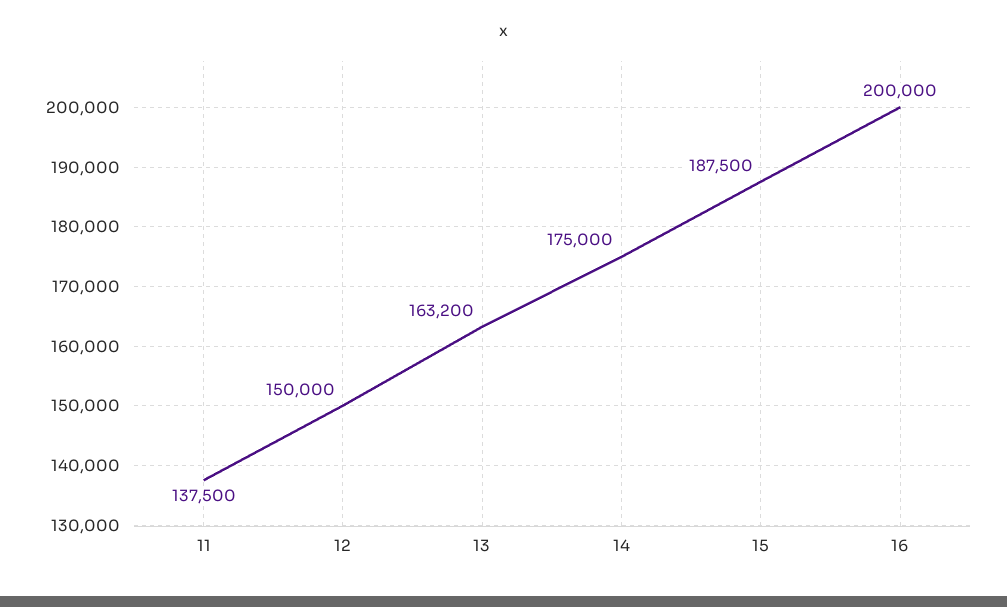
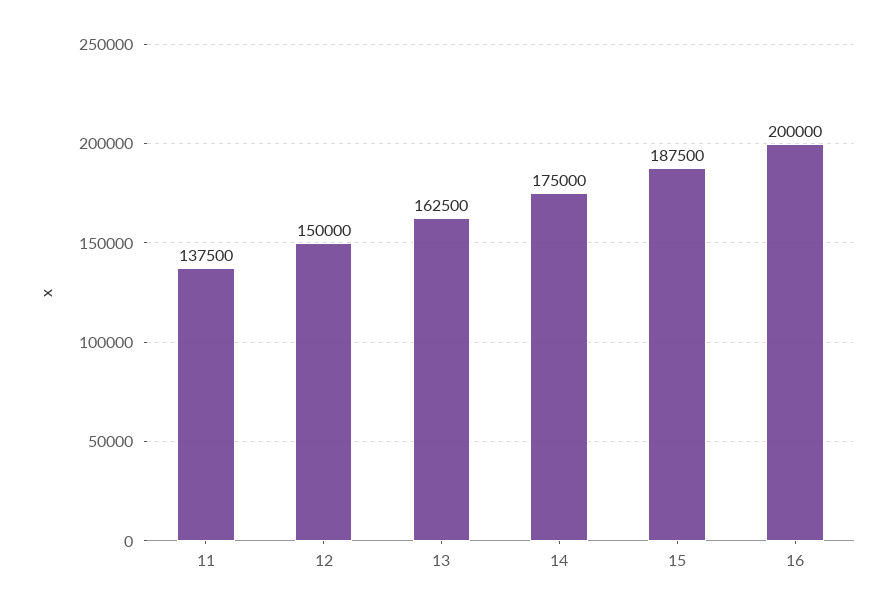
  {
    "11": 137500,
    "12": 150000,
-   "13": 163200,
+   "13": 162500,
    "14": 175000,
    "15": 187500,
    "16": 200000
  }

